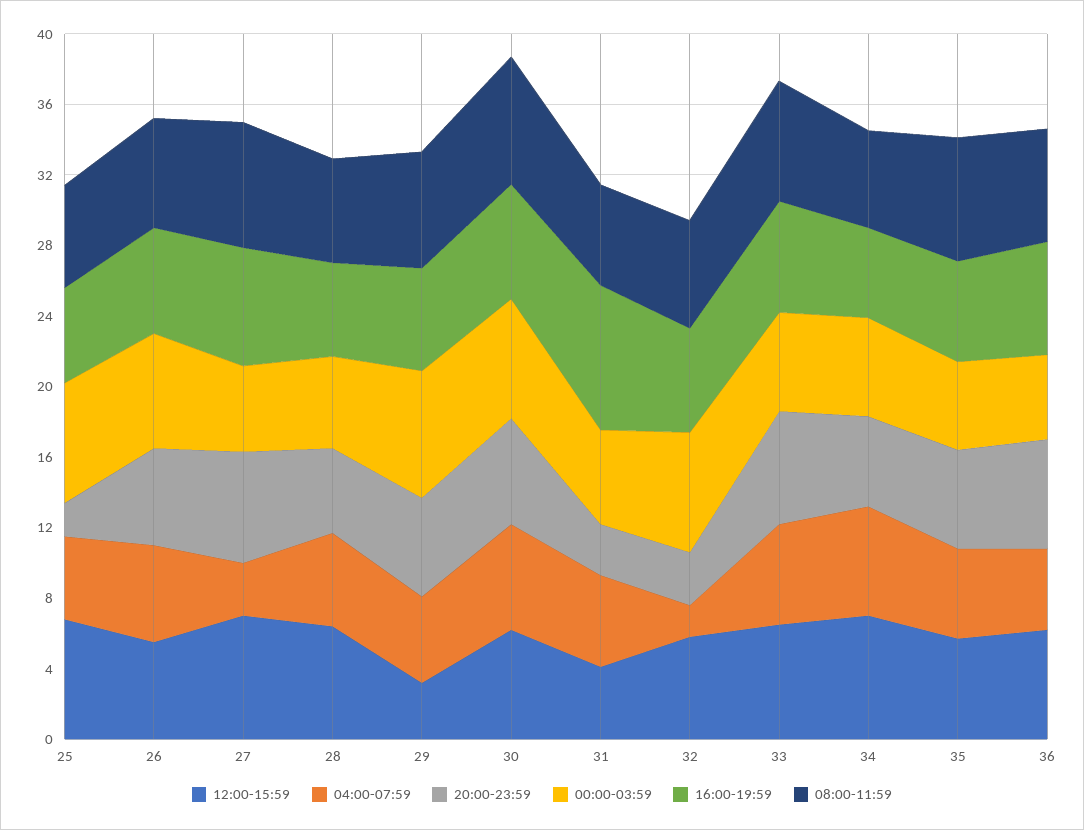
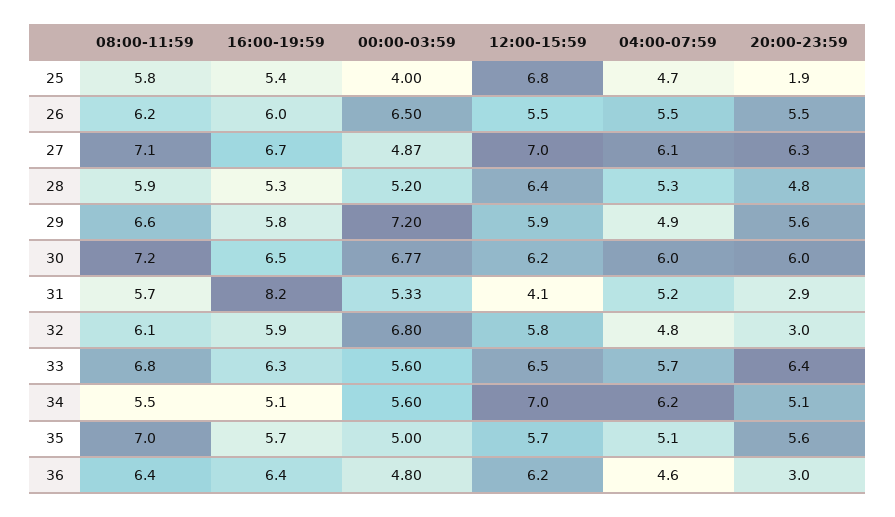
  {
    "12:00-15:59": {
      "25": 6.8,
      "26": 5.5,
      "27": 7,
      "28": 6.4,
-     "29": 3,
+     "29": 5.9,
      "30": 6.2,
      "31": 4.1,
      "32": 5.8,
      "33": 6.5,
      "34": 7,
      "35": 5.7,
      "36": 6.2
    },
    "04:00-07:59": {
      "25": 4.7,
      "26": 5.5,
-     "27": 3,
+     "27": 6.1,
      "28": 5.3,
      "29": 4.9,
      "30": 6,
      "31": 5.2,
-     "32": 2,
+     "32": 4.8,
      "33": 5.7,
      "34": 6.2,
      "35": 5.1,
      "36": 4.6
    },
    "20:00-23:59": {
      "25": 1.9,
      "26": 5.5,
      "27": 6.3,
      "28": 4.8,
      "29": 5.6,
      "30": 6,
      "31": 2.9,
      "32": 3,
      "33": 6.4,
      "34": 5.1,
      "35": 5.6,
-     "36": 6
+     "36": 3
    },
    "00:00-03:59": {
-     "25": 7,
+     "25": 4,
      "26": 6.5,
      "27": 4.87,
      "28": 5.2,
      "29": 7.2,
      "30": 6.77,
      "31": 5.33,
      "32": 6.8,
      "33": 5.6,
      "34": 5.6,
      "35": 5,
      "36": 4.8
    },
    "16:00-19:59": {
      "25": 5.4,
      "26": 6,
      "27": 6.7,
      "28": 5.3,
      "29": 5.8,
      "30": 6.5,
      "31": 8.2,
      "32": 5.9,
      "33": 6.3,
      "34": 5.1,
      "35": 5.7,
      "36": 6.4
    },
    "08:00-11:59": {
      "25": 5.8,
      "26": 6.2,
      "27": 7.1,
      "28": 5.9,
      "29": 6.6,
      "30": 7.2,
      "31": 5.7,
      "32": 6.1,
      "33": 6.8,
      "34": 5.5,
      "35": 7,
      "36": 6.4
    }
  }

